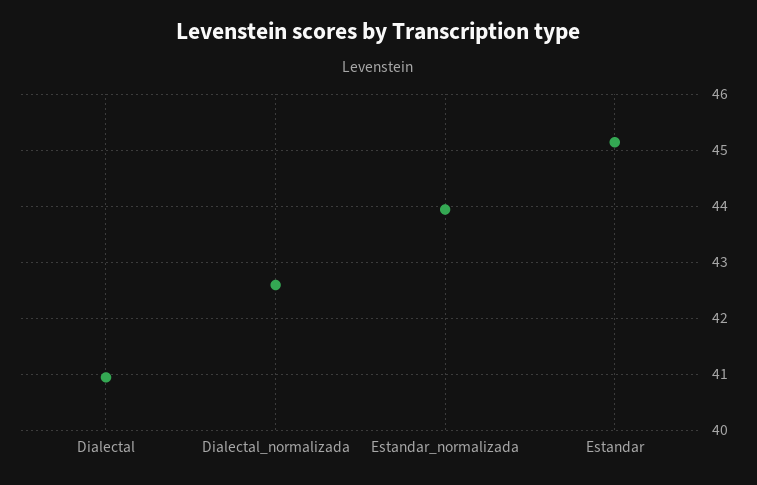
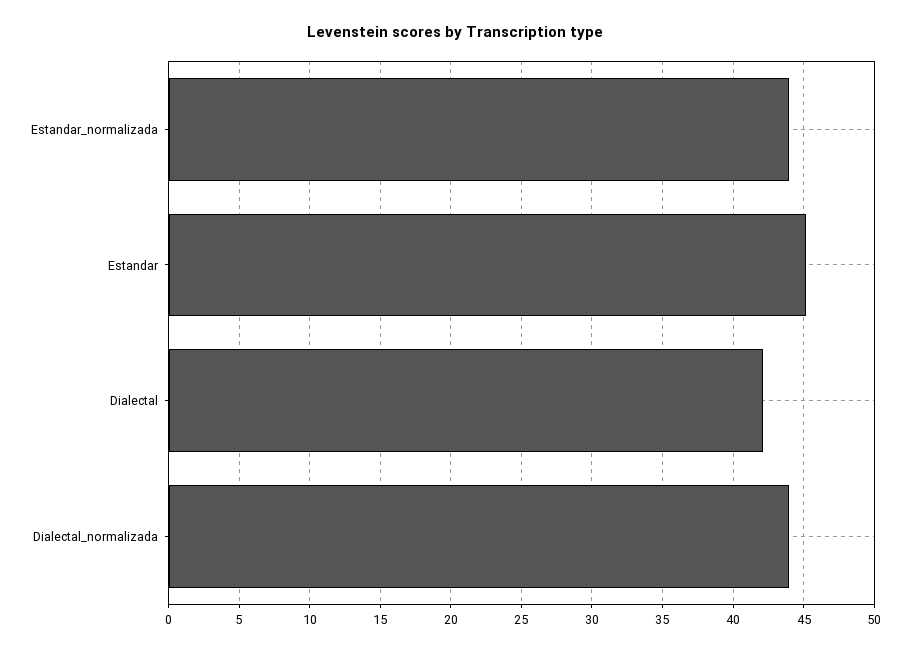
  {
-   "Dialectal": 41,
+   "Dialectal": 42,
-   "Dialectal_normalizada": 42.6,
+   "Dialectal_normalizada": 44,
    "Estandar_normalizada": 44,
    "Estandar": 45.2
  }

